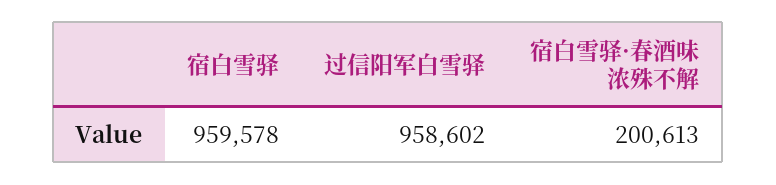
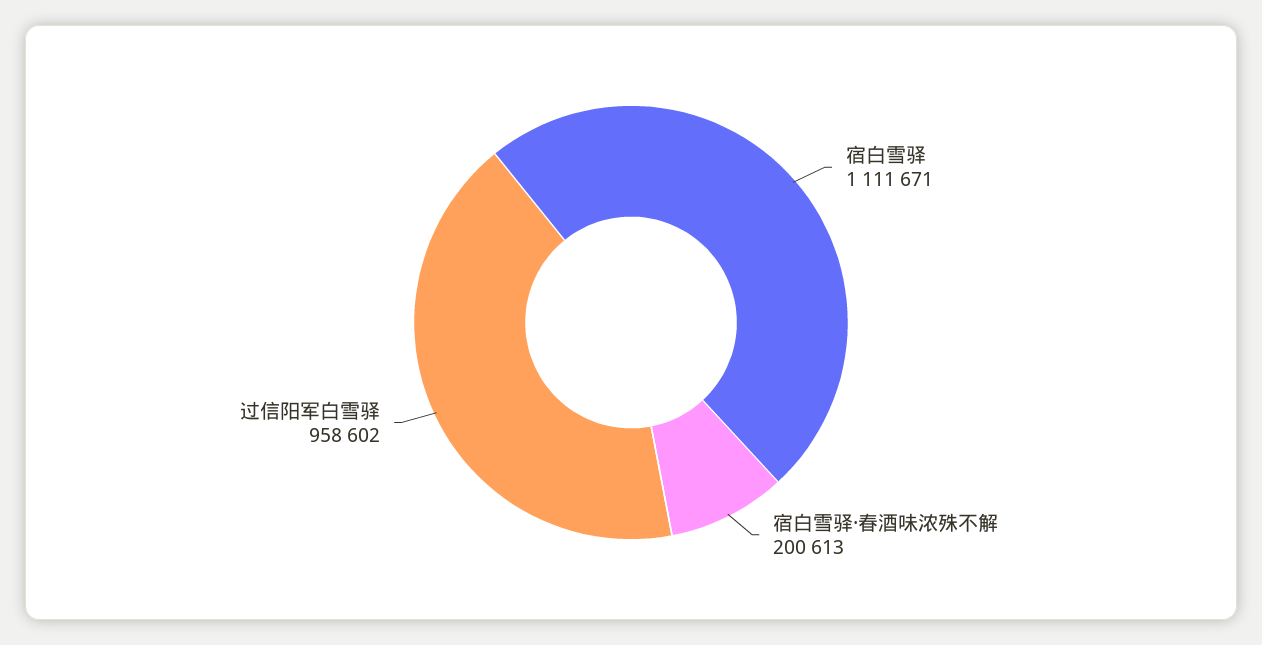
  {
-   "宿白雪驿": 959578,
+   "宿白雪驿": 1111671,
    "过信阳军白雪驿": 958602,
    "宿白雪驿·春酒味浓殊不解": 200613
  }

